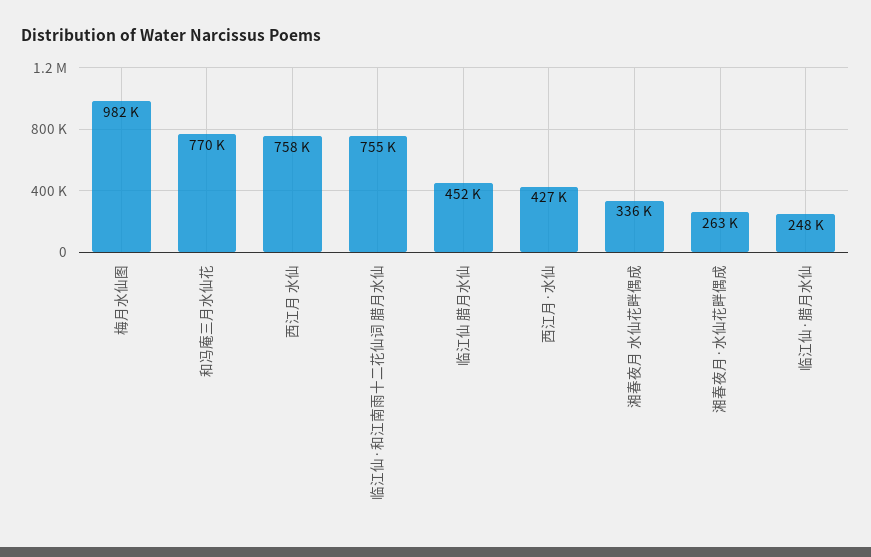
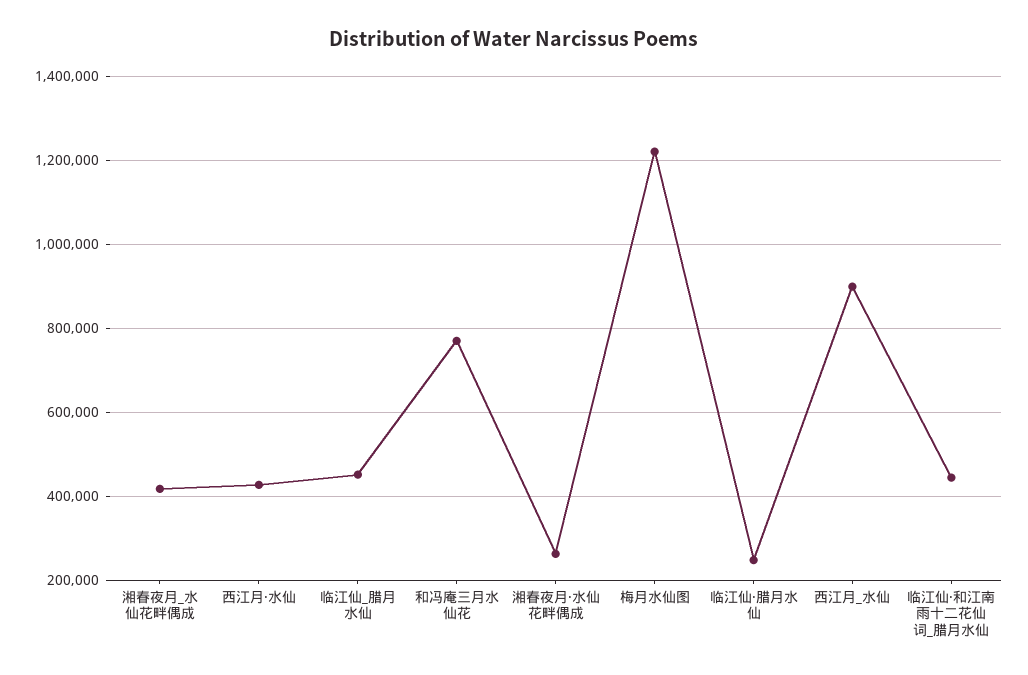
  {
-   "梅月水仙图": 982000,
+   "梅月水仙图": 1220000,
    "和冯庵三月水仙花": 770000,
-   "西江月 水仙": 758000,
+   "西江月 水仙": 900000,
-   "临江仙·和江南雨十二花仙词 腊月水仙": 755000,
+   "临江仙·和江南雨十二花仙词 腊月水仙": 440000,
    "临江仙 腊月水仙": 452000,
    "西江月·水仙": 427000,
-   "湘春夜月 水仙花畔偶成": 336000,
+   "湘春夜月 水仙花畔偶成": 420000,
    "湘春夜月·水仙花畔偶成": 263000,
    "临江仙·腊月水仙": 248000
  }

